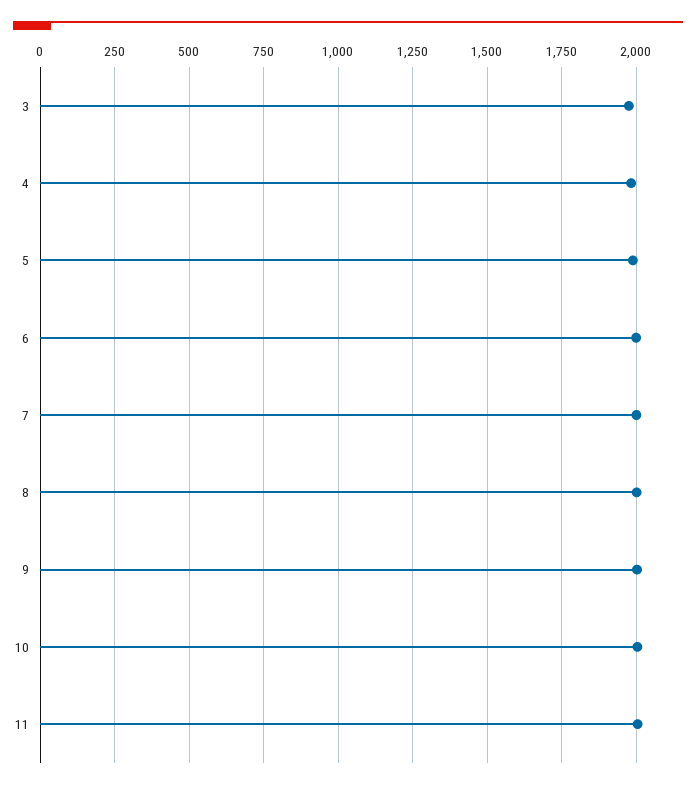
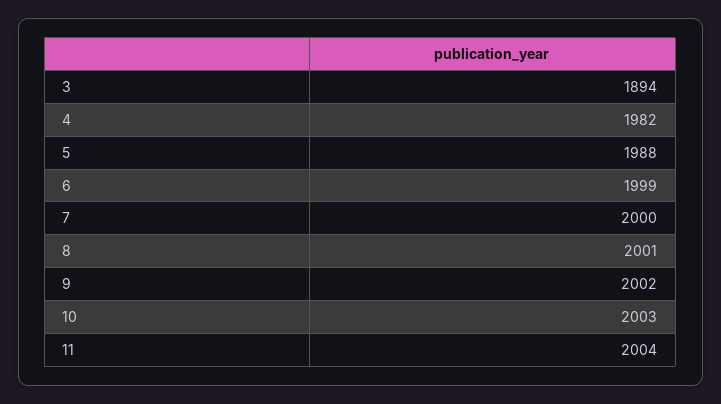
  {
-   "3": 1975,
+   "3": 1894,
    "4": 1982,
    "5": 1988,
    "6": 1999,
    "7": 2000,
    "8": 2001,
    "9": 2002,
    "10": 2003,
    "11": 2004
  }

